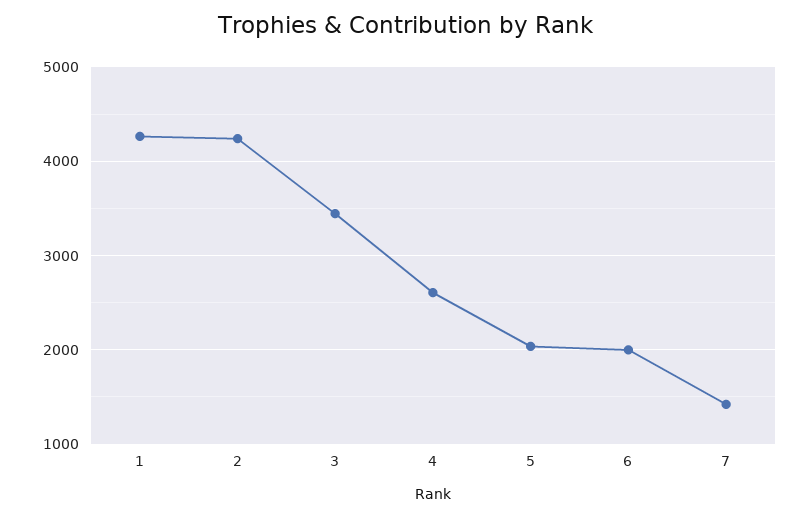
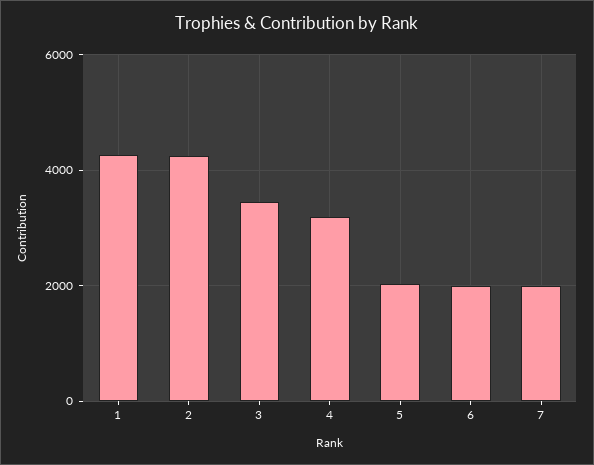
  {
    "1": 4300,
    "2": 4200,
    "3": 3400,
-   "4": 2600,
+   "4": 3200,
    "5": 2000,
    "6": 2000,
-   "7": 1400
+   "7": 2000
  }

